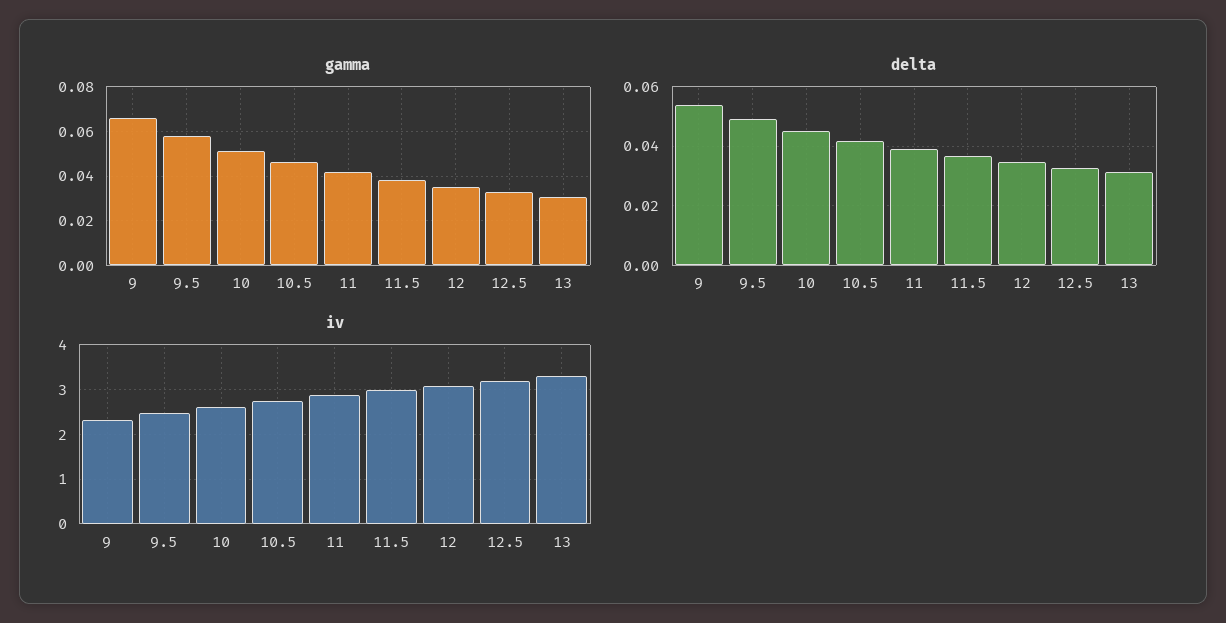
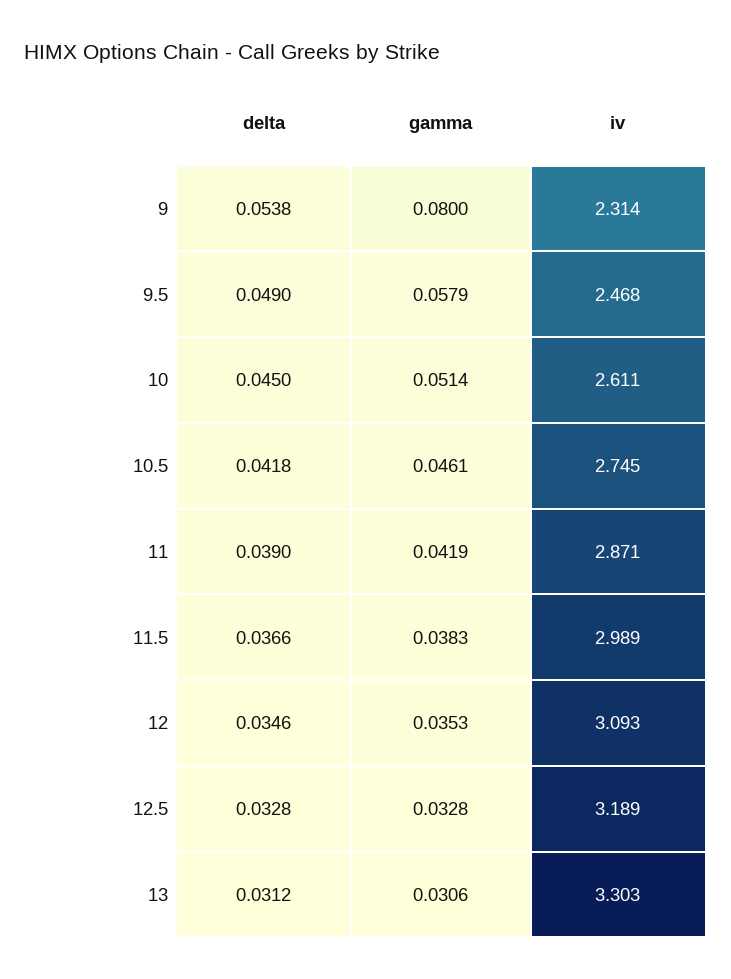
  {
    "gamma": {
-     "9": 0.065,
+     "9": 0.08,
      "9.5": 0.0579,
      "10": 0.0514,
      "10.5": 0.0461,
      "11": 0.0419,
      "11.5": 0.0383,
      "12": 0.0353,
      "12.5": 0.0328,
      "13": 0.0306
    },
    "delta": {
      "9": 0.0538,
      "9.5": 0.049,
      "10": 0.045,
      "10.5": 0.0418,
      "11": 0.039,
      "11.5": 0.0366,
      "12": 0.0346,
      "12.5": 0.0328,
      "13": 0.0312
    },
    "iv": {
      "9": 2.314,
      "9.5": 2.468,
      "10": 2.611,
      "10.5": 2.745,
      "11": 2.871,
      "11.5": 2.989,
      "12": 3.093,
      "12.5": 3.189,
      "13": 3.303
    }
  }

